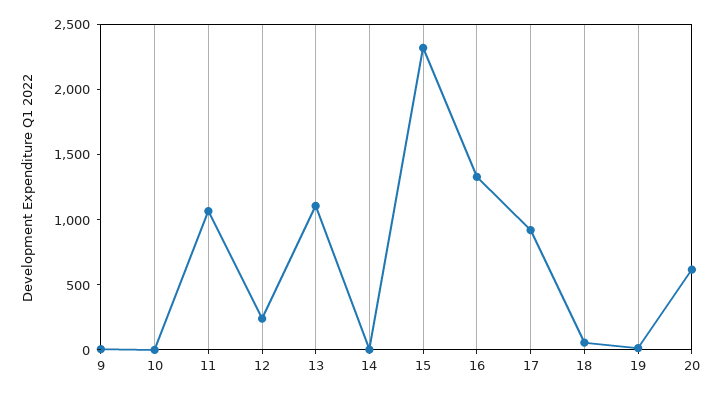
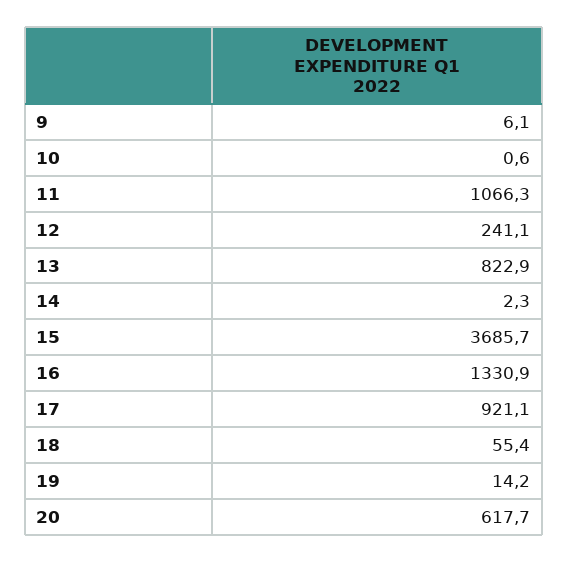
  {
    "9": 6.1,
    "10": 0.6,
    "11": 1066.3,
    "12": 241.1,
-   "13": 1100,
+   "13": 822.9,
    "14": 2.3,
-   "15": 2300,
+   "15": 3685.7,
    "16": 1330.9,
    "17": 921.1,
    "18": 55.4,
    "19": 14.2,
    "20": 617.7
  }

